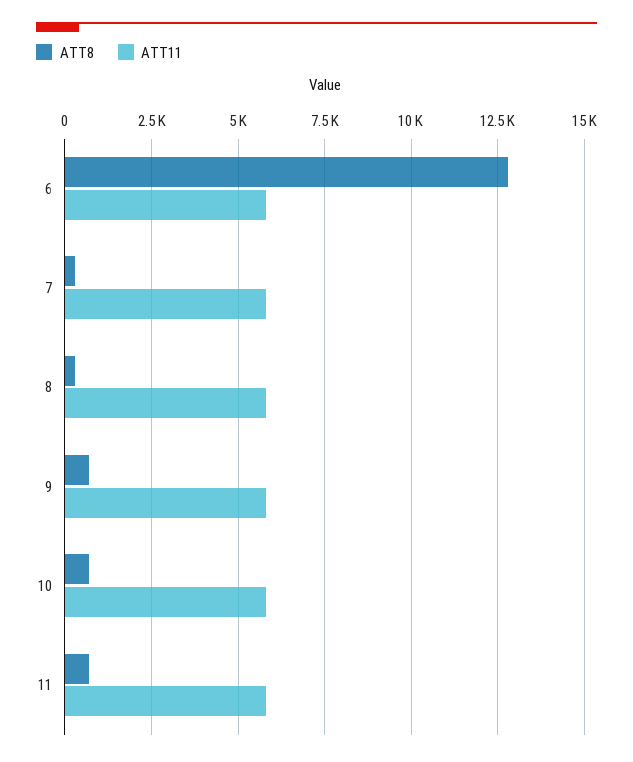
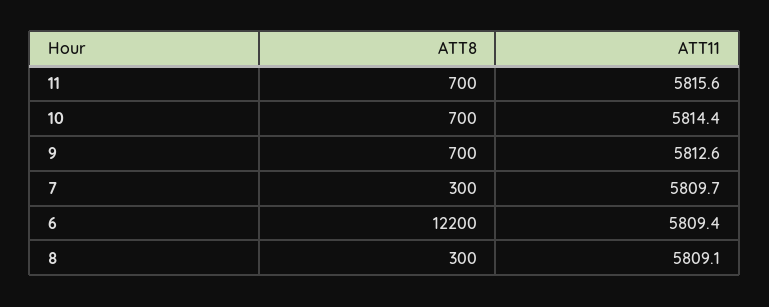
  {
    "ATT8": {
-     "6": 12750,
+     "6": 12200,
      "7": 300,
      "8": 300,
      "9": 700,
      "10": 700,
      "11": 700
    },
    "ATT11": {
      "6": 5809.4,
      "7": 5809.7,
      "8": 5809.1,
      "9": 5812.6,
      "10": 5814.4,
      "11": 5815.6
    }
  }

